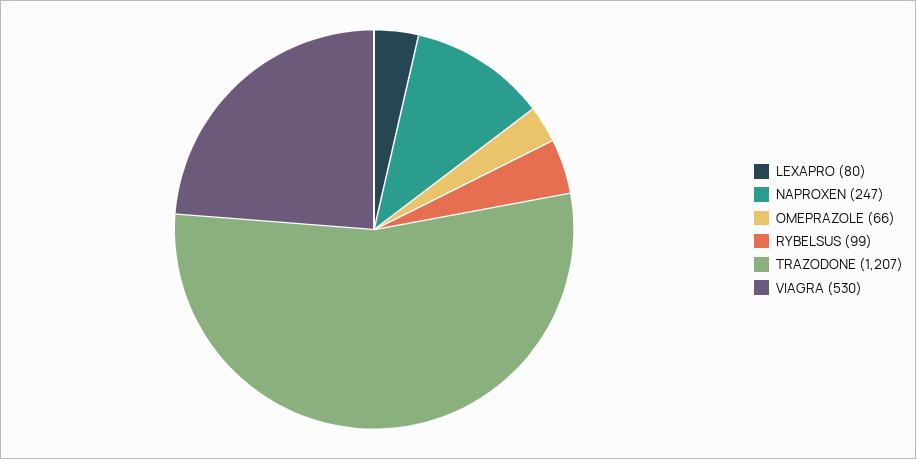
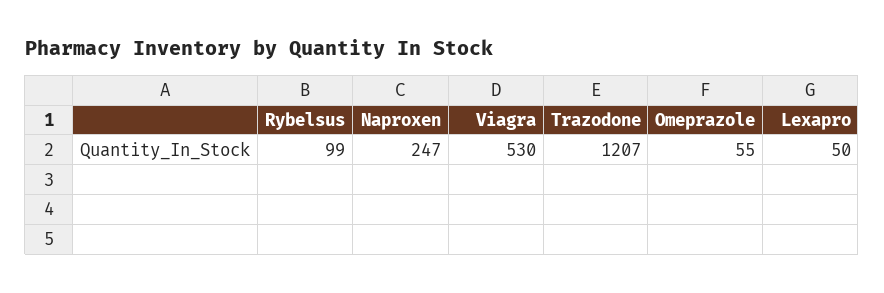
  {
-   "LEXAPRO": 80,
+   "LEXAPRO": 50,
    "NAPROXEN": 247,
-   "OMEPRAZOLE": 66,
+   "OMEPRAZOLE": 55,
    "RYBELSUS": 99,
    "TRAZODONE": 1207,
    "VIAGRA": 530
  }

